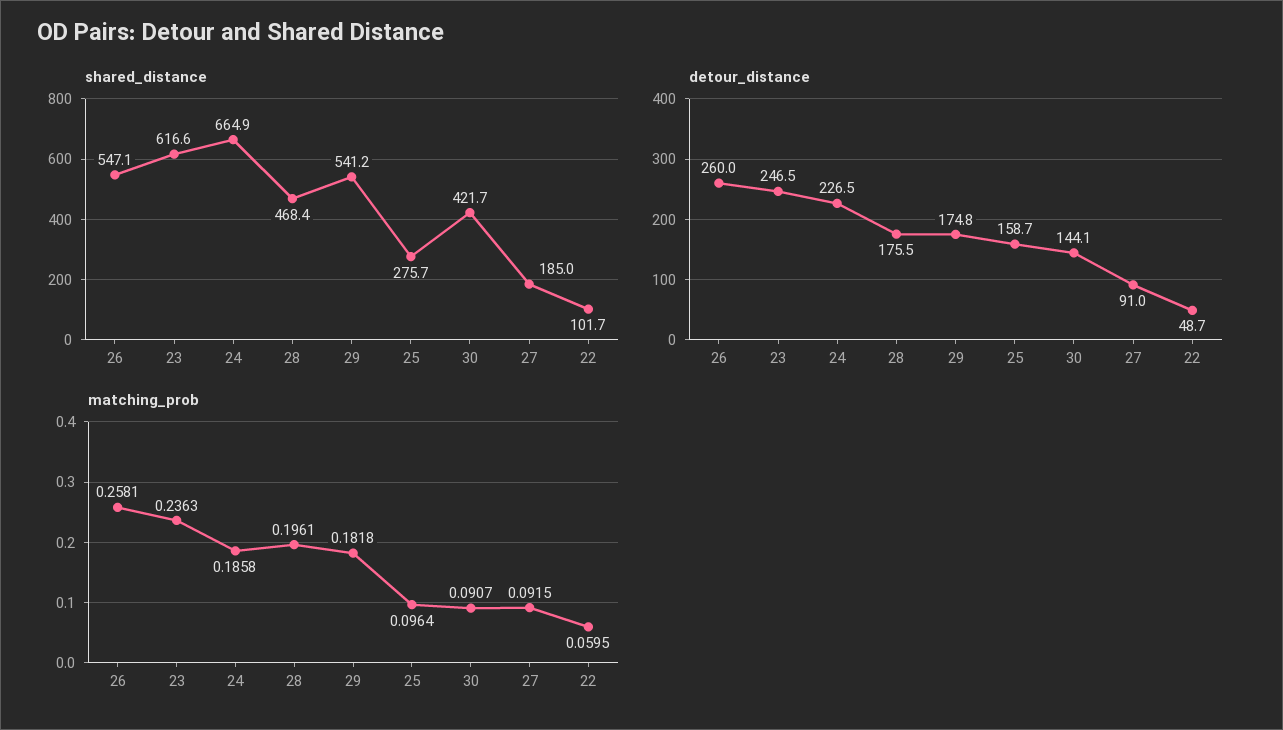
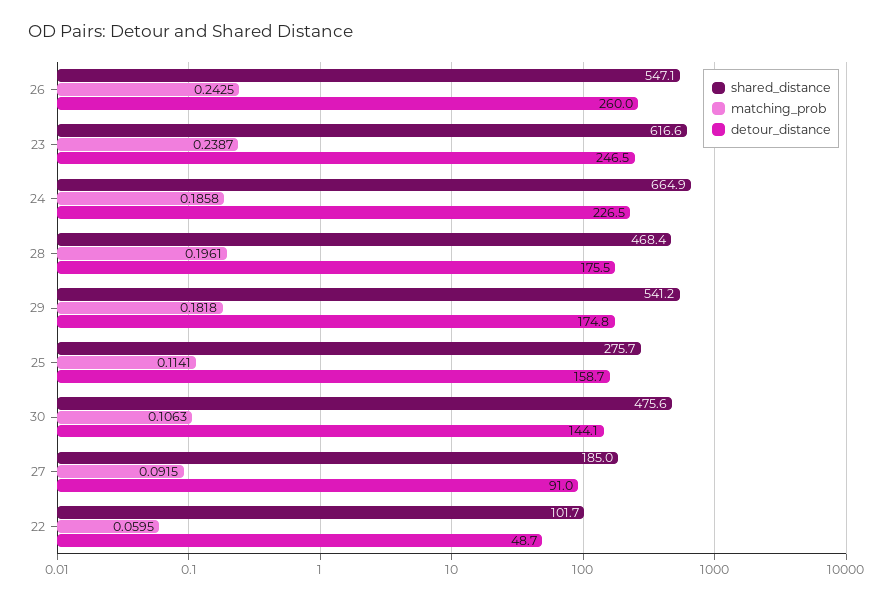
  {
    "shared_distance": {
      "26": 547.1,
      "23": 616.6,
      "24": 664.9,
      "28": 468.4,
      "29": 541.2,
      "25": 275.7,
-     "30": 421.7,
+     "30": 475.6,
      "27": 185,
      "22": 101.7
    },
    "detour_distance": {
      "26": 260,
      "23": 246.5,
      "24": 226.5,
      "28": 175.5,
      "29": 174.8,
      "25": 158.7,
      "30": 144.1,
      "27": 91,
      "22": 48.7
    },
    "matching_prob": {
-     "26": 0.2581,
+     "26": 0.2425,
-     "23": 0.2363,
+     "23": 0.2387,
      "24": 0.1858,
      "28": 0.1961,
      "29": 0.1818,
-     "25": 0.0964,
+     "25": 0.1141,
-     "30": 0.0907,
+     "30": 0.1063,
      "27": 0.0915,
      "22": 0.0595
    }
  }

